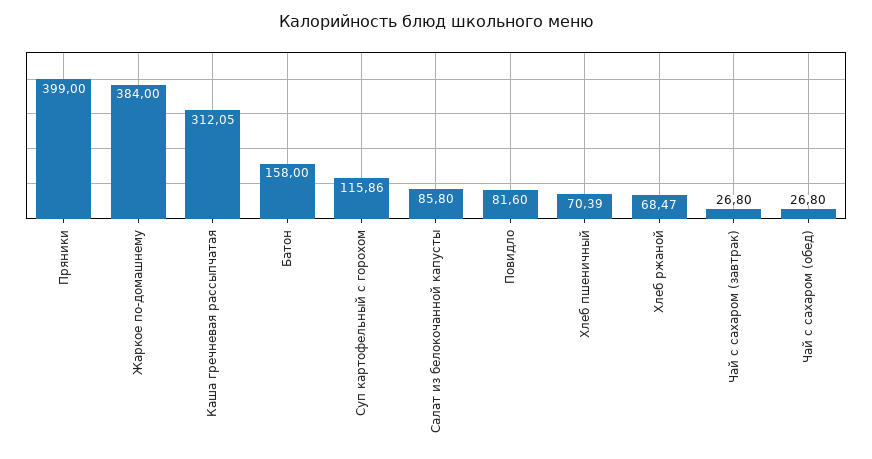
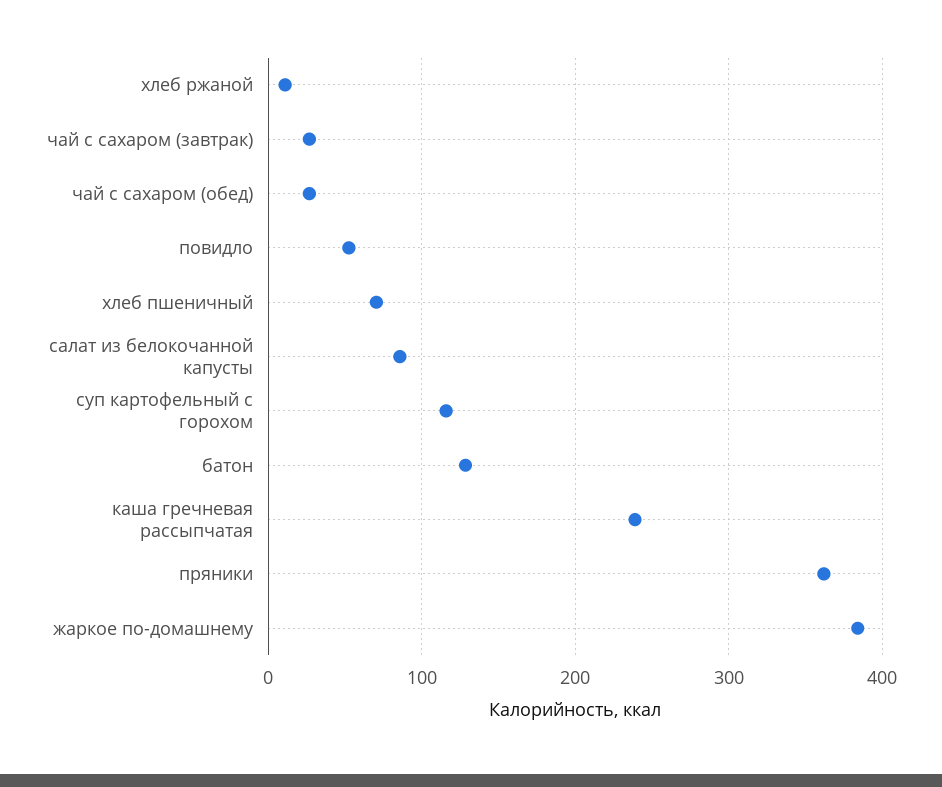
  {
-   "Пряники": 399,
+   "Пряники": 360,
    "Жаркое по-домашнему": 384,
-   "Каша гречневая рассыпчатая": 312.05,
+   "Каша гречневая рассыпчатая": 240,
-   "Батон": 158,
+   "Батон": 130,
    "Суп картофельный с горохом": 115.86,
    "Салат из белокочанной капусты": 85.8,
-   "Повидло": 81.6,
+   "Повидло": 50,
    "Хлеб пшеничный": 70.39,
-   "Хлеб ржаной": 68.47,
+   "Хлеб ржаной": 10,
    "Чай с сахаром (завтрак)": 26.8,
    "Чай с сахаром (обед)": 26.8
  }

